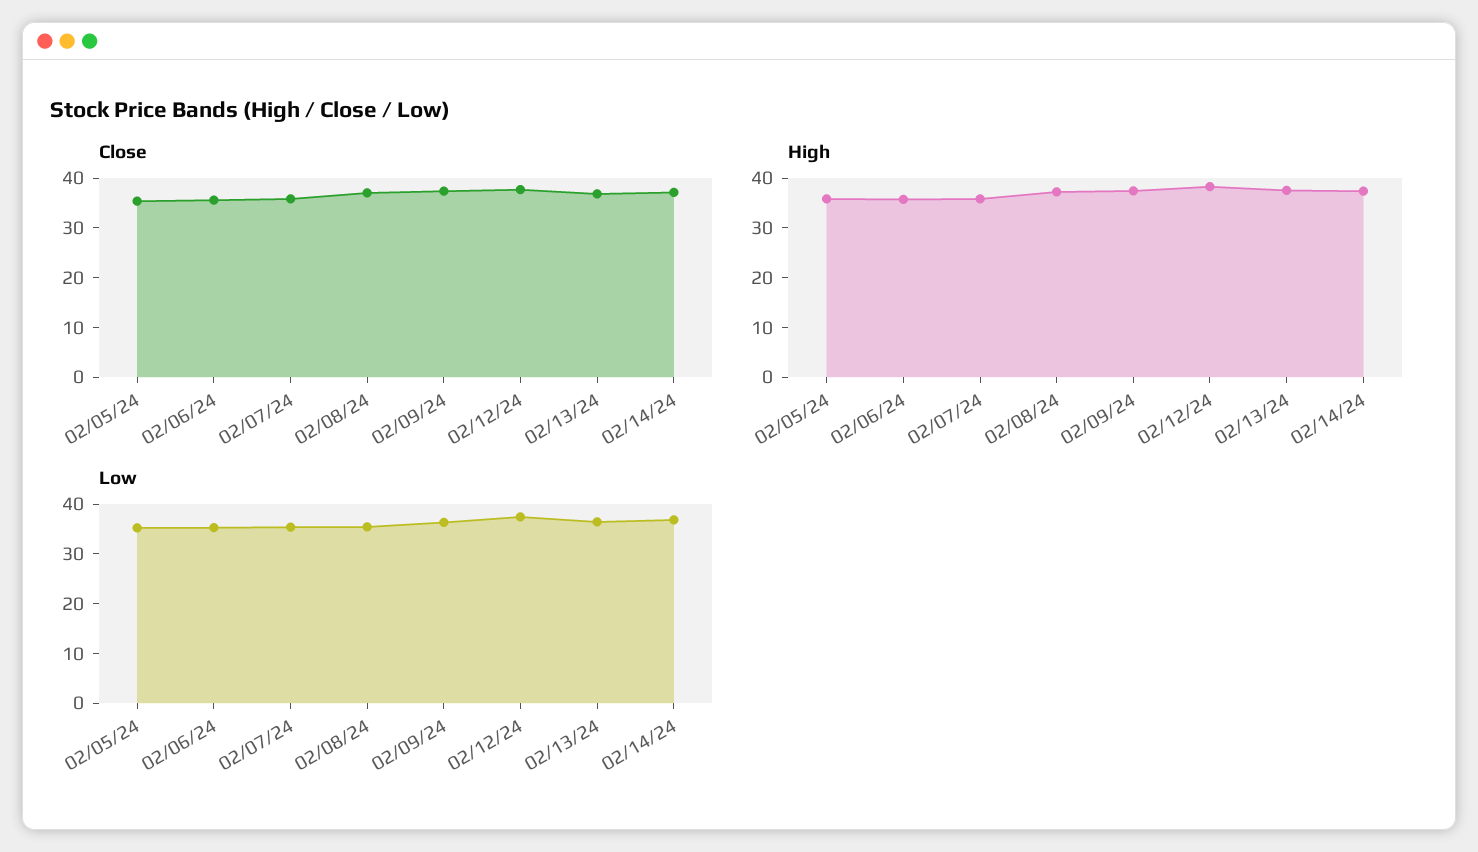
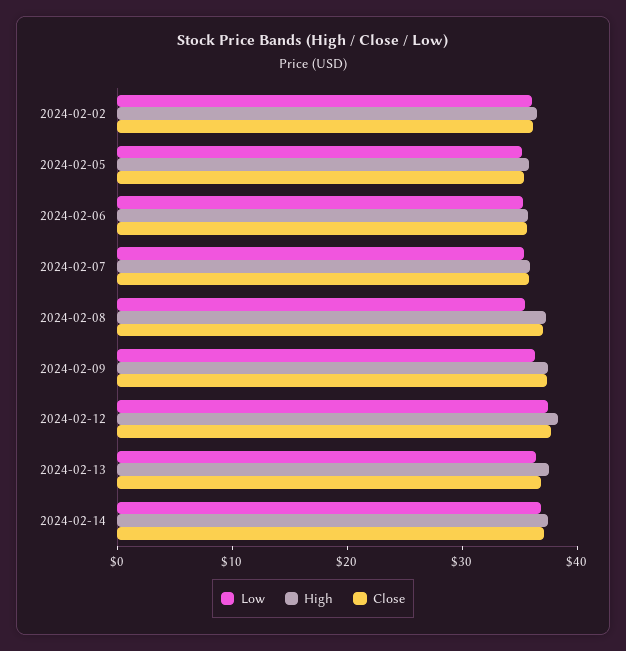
  {
    "Close": {
      "02/05/24": 36,
      "02/06/24": 36,
      "02/07/24": 36,
      "02/08/24": 38,
      "02/09/24": 38,
      "02/12/24": 38,
      "02/13/24": 36,
-     "02/14/24": 38
+     "02/14/24": 38,
+     "2024-02-02": 36
    },
    "High": {
      "02/05/24": 36,
      "02/06/24": 36,
      "02/07/24": 36,
      "02/08/24": 38,
      "02/09/24": 38,
      "02/12/24": 38,
      "02/13/24": 38,
-     "02/14/24": 38
+     "02/14/24": 38,
+     "2024-02-02": 36
    },
    "Low": {
      "02/05/24": 36,
      "02/06/24": 36,
      "02/07/24": 36,
      "02/08/24": 36,
      "02/09/24": 36,
      "02/12/24": 38,
      "02/13/24": 36,
-     "02/14/24": 36
+     "02/14/24": 36,
+     "2024-02-02": 36
    }
  }

